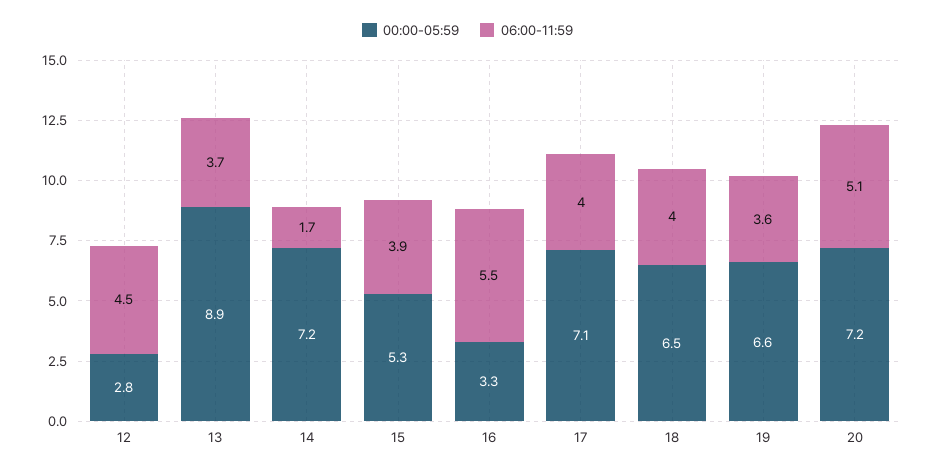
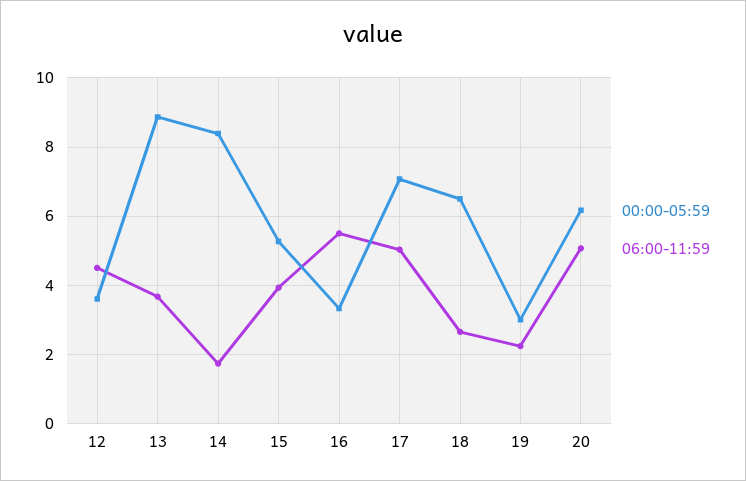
  {
    "00:00-05:59": {
-     "12": 2.8,
+     "12": 3.6,
      "13": 8.9,
-     "14": 7.2,
+     "14": 8.4,
      "15": 5.3,
      "16": 3.3,
      "17": 7.1,
      "18": 6.5,
-     "19": 6.6,
+     "19": 3,
-     "20": 7.2
+     "20": 6.2
    },
    "06:00-11:59": {
      "12": 4.5,
      "13": 3.7,
      "14": 1.7,
      "15": 3.9,
      "16": 5.5,
-     "17": 4,
+     "17": 5,
-     "18": 4,
+     "18": 2.6,
-     "19": 3.6,
+     "19": 2.2,
      "20": 5.1
    }
  }

